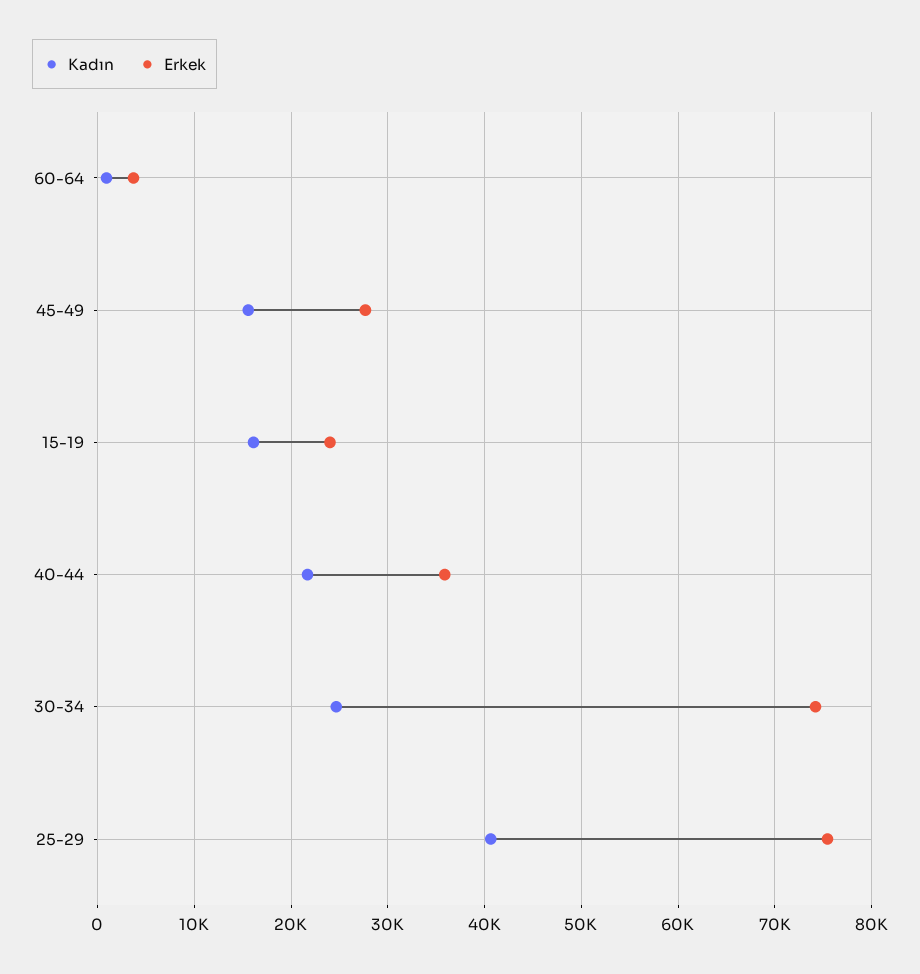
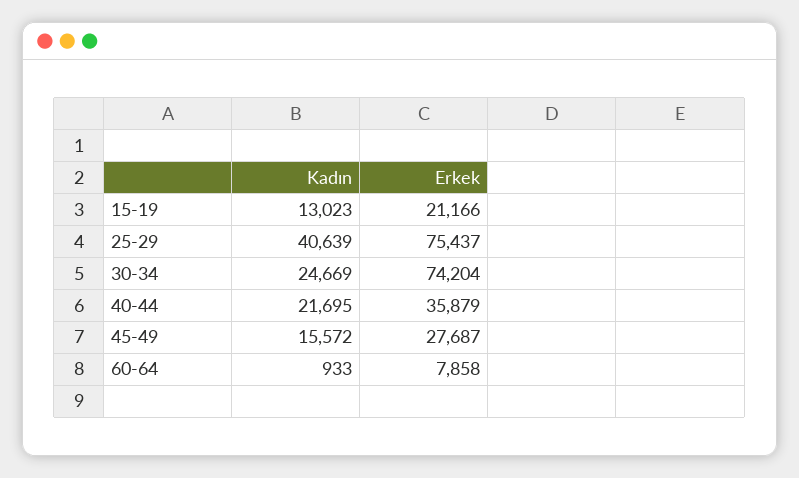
  {
    "Kadın": {
      "60-64": 933,
      "45-49": 15572,
-     "15-19": 16000,
+     "15-19": 13023,
      "40-44": 21695,
      "30-34": 24669,
      "25-29": 40639
    },
    "Erkek": {
-     "60-64": 4000,
+     "60-64": 7858,
      "45-49": 27687,
-     "15-19": 24000,
+     "15-19": 21166,
      "40-44": 35879,
      "30-34": 74204,
      "25-29": 75437
    }
  }

